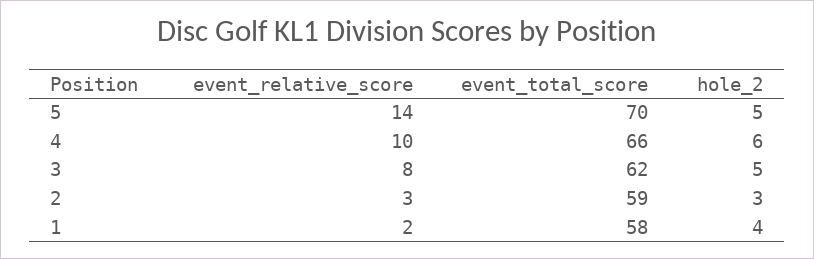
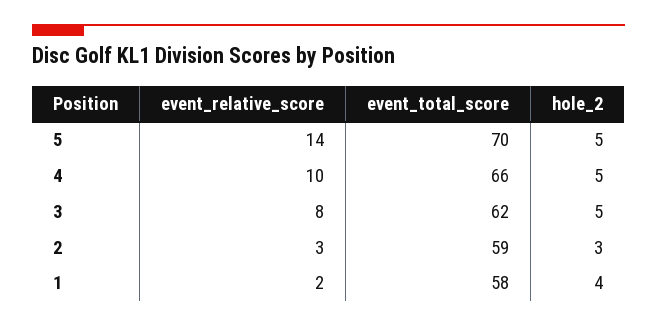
  {
    "event_relative_score": {
      "5": 14,
      "4": 10,
      "3": 8,
      "2": 3,
      "1": 2
    },
    "event_total_score": {
      "5": 70,
      "4": 66,
      "3": 62,
      "2": 59,
      "1": 58
    },
    "hole_2": {
      "5": 5,
-     "4": 6,
+     "4": 5,
      "3": 5,
      "2": 3,
      "1": 4
    }
  }

